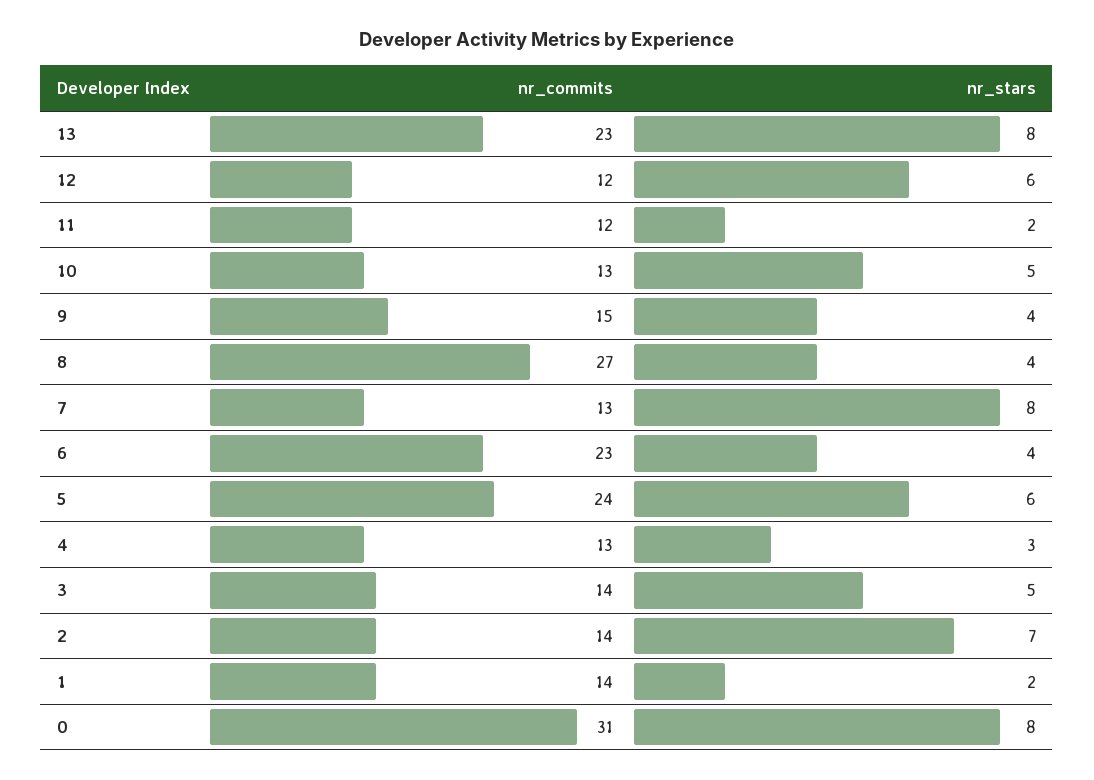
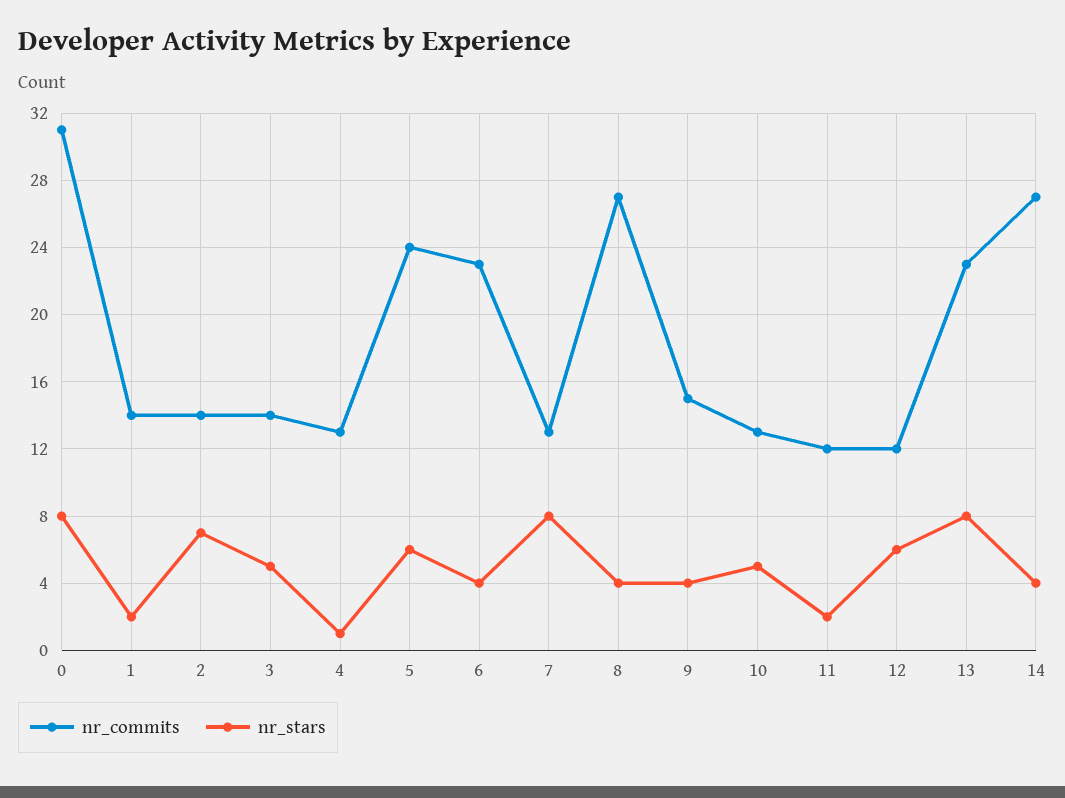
  {
    "nr_commits": {
      "13": 23,
      "12": 12,
      "11": 12,
      "10": 13,
      "9": 15,
      "8": 27,
      "7": 13,
      "6": 23,
      "5": 24,
      "4": 13,
      "3": 14,
      "2": 14,
      "1": 14,
-     "0": 31
+     "0": 31,
+     "14": 27
    },
    "nr_stars": {
      "13": 8,
      "12": 6,
      "11": 2,
      "10": 5,
      "9": 4,
      "8": 4,
      "7": 8,
      "6": 4,
      "5": 6,
-     "4": 3,
+     "4": 1,
      "3": 5,
      "2": 7,
      "1": 2,
-     "0": 8
+     "0": 8,
+     "14": 4
    }
  }

